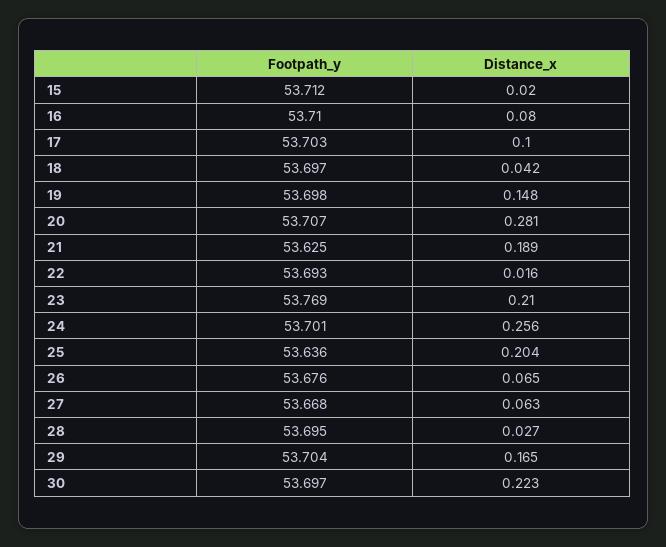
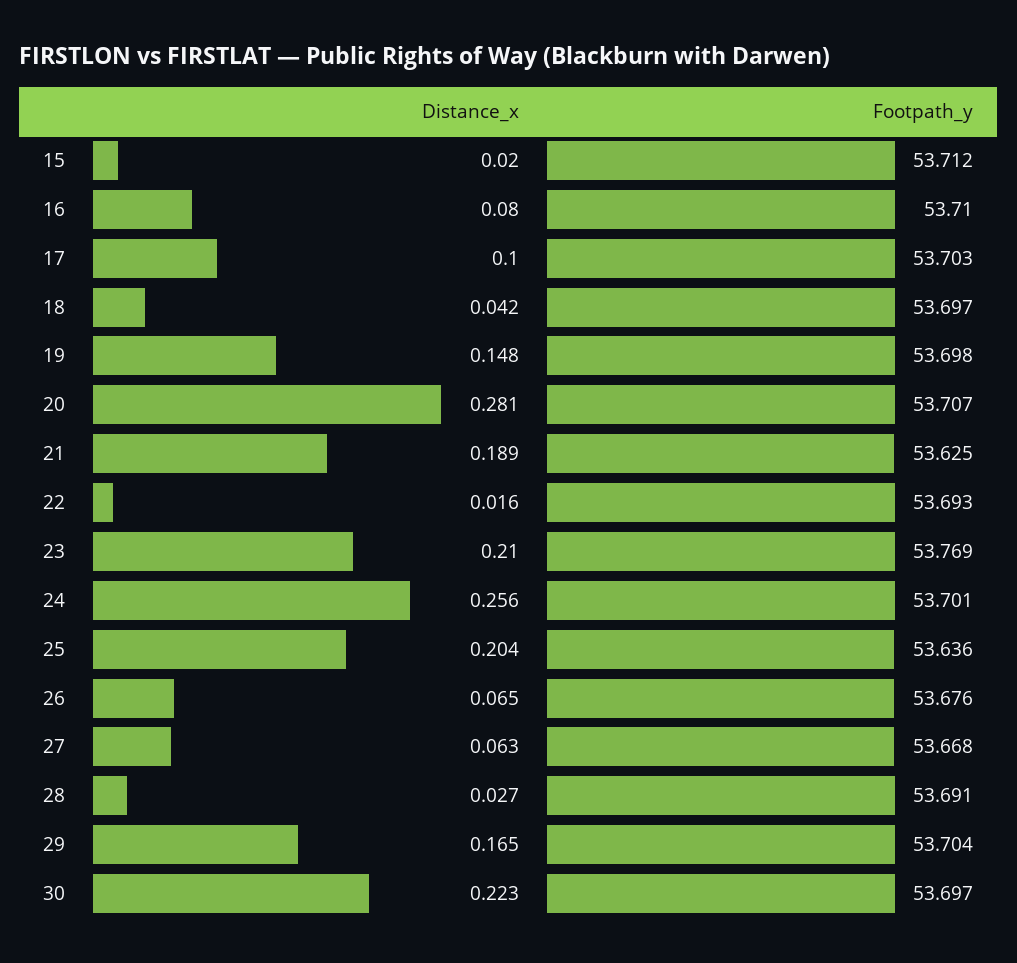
  {
    "Footpath_y": {
      "15": 53.712,
      "16": 53.71,
      "17": 53.703,
      "18": 53.697,
      "19": 53.698,
      "20": 53.707,
      "21": 53.625,
      "22": 53.693,
      "23": 53.769,
      "24": 53.701,
      "25": 53.636,
      "26": 53.676,
      "27": 53.668,
-     "28": 53.695,
+     "28": 53.691,
      "29": 53.704,
      "30": 53.697
    },
    "Distance_x": {
      "15": 0.02,
      "16": 0.08,
      "17": 0.1,
      "18": 0.042,
      "19": 0.148,
      "20": 0.281,
      "21": 0.189,
      "22": 0.016,
      "23": 0.21,
      "24": 0.256,
      "25": 0.204,
      "26": 0.065,
      "27": 0.063,
      "28": 0.027,
      "29": 0.165,
      "30": 0.223
    }
  }

